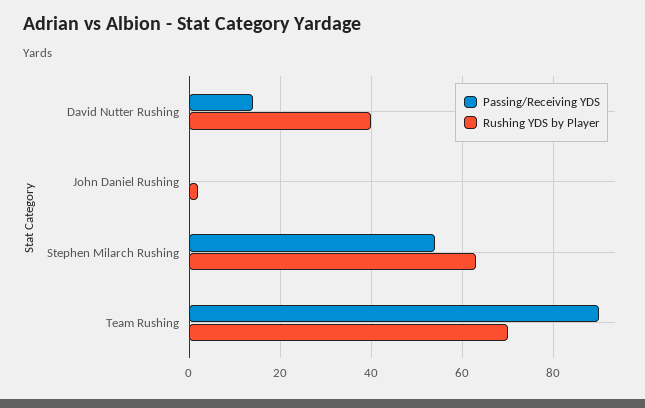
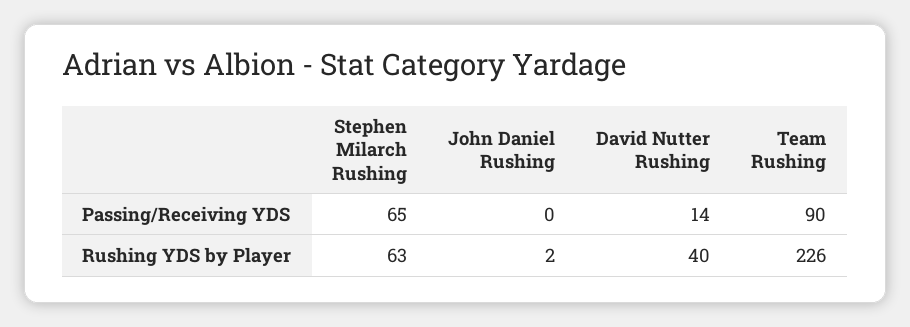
  {
    "Passing/Receiving YDS": {
      "David Nutter Rushing": 14,
      "John Daniel Rushing": 0,
-     "Stephen Milarch Rushing": 55,
+     "Stephen Milarch Rushing": 65,
      "Team Rushing": 90
    },
    "Rushing YDS by Player": {
      "David Nutter Rushing": 40,
      "John Daniel Rushing": 2,
      "Stephen Milarch Rushing": 63,
-     "Team Rushing": 70
+     "Team Rushing": 226
    }
  }

